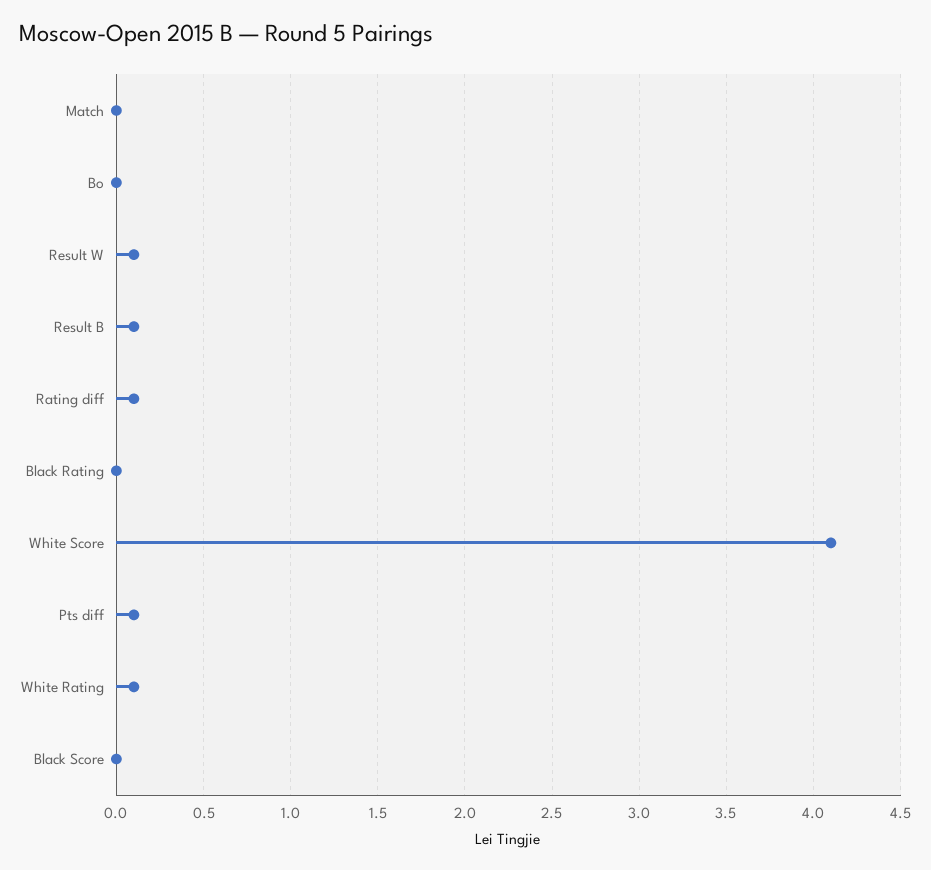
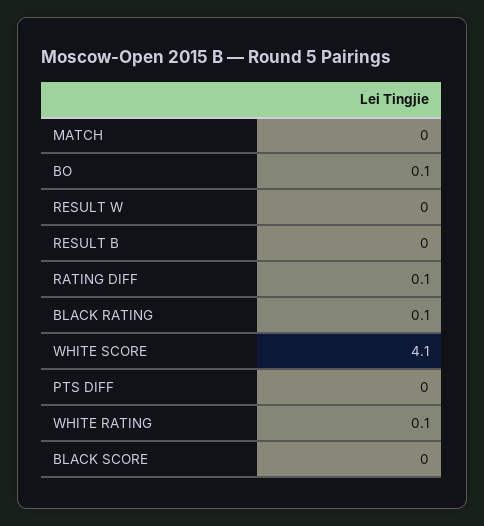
  {
    "Match": 0,
-   "Bo": 0,
+   "Bo": 0.1,
-   "Result W": 0.1,
+   "Result W": 0,
-   "Result B": 0.1,
+   "Result B": 0,
    "Rating diff": 0.1,
-   "Black Rating": 0,
+   "Black Rating": 0.1,
    "White Score": 4.1,
-   "Pts diff": 0.1,
+   "Pts diff": 0,
    "White Rating": 0.1,
    "Black Score": 0
  }

